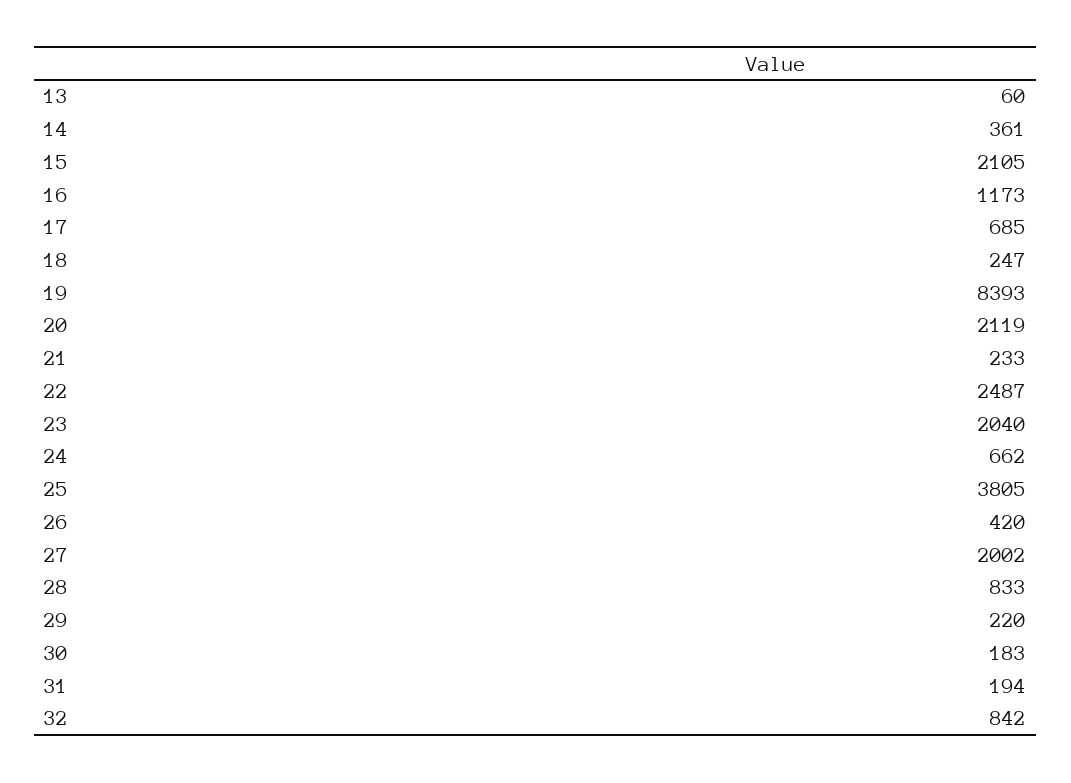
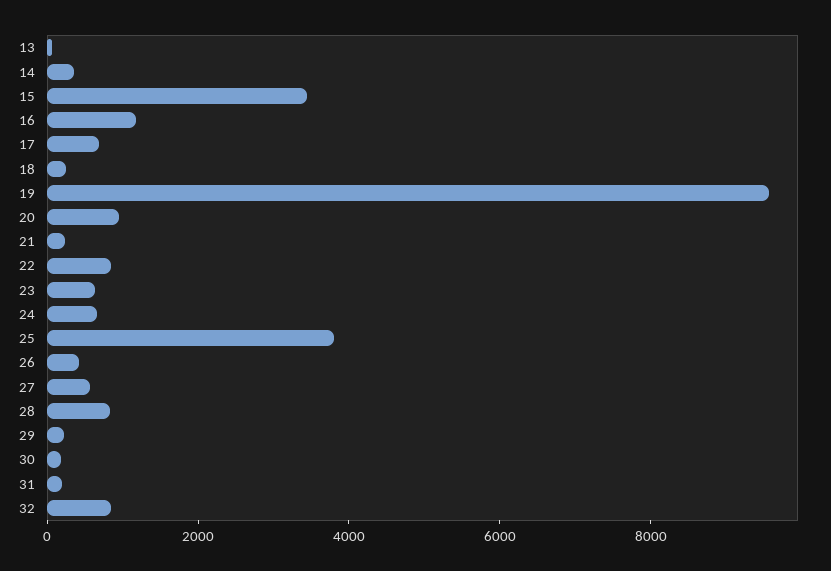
  {
    "13": 60,
    "14": 361,
-   "15": 2105,
+   "15": 3500,
    "16": 1173,
    "17": 685,
    "18": 247,
-   "19": 8393,
+   "19": 9500,
-   "20": 2119,
+   "20": 1000,
    "21": 233,
-   "22": 2487,
+   "22": 1000,
-   "23": 2040,
+   "23": 500,
    "24": 662,
    "25": 3805,
    "26": 420,
-   "27": 2002,
+   "27": 500,
    "28": 833,
    "29": 220,
    "30": 183,
    "31": 194,
    "32": 842
  }

